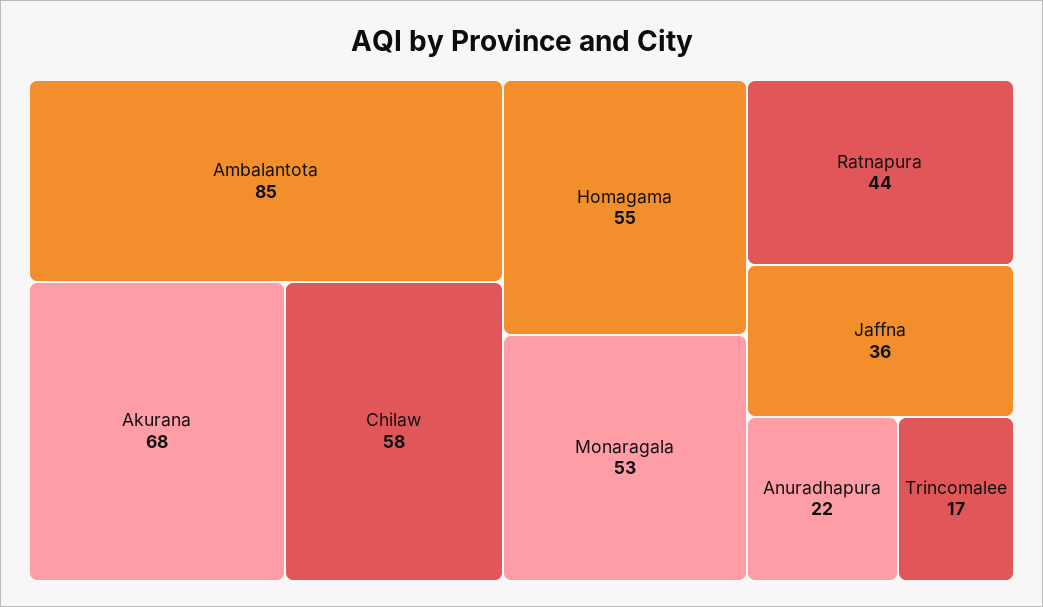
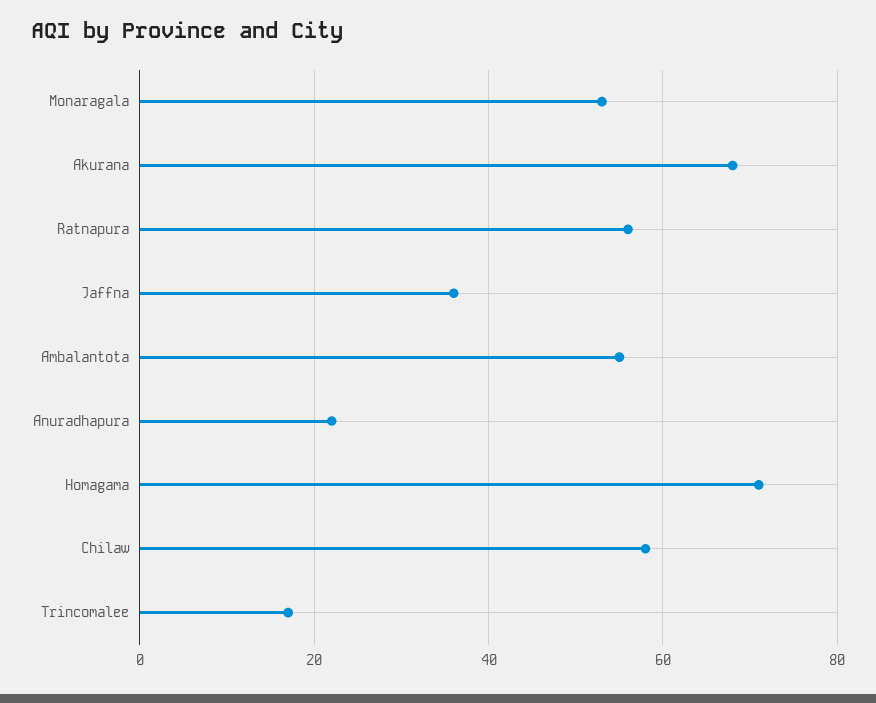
  {
-   "Ambalantota": 85,
+   "Ambalantota": 55,
    "Akurana": 68,
    "Chilaw": 58,
-   "Homagama": 55,
+   "Homagama": 70,
    "Monaragala": 53,
-   "Ratnapura": 44,
+   "Ratnapura": 55,
    "Jaffna": 36,
    "Anuradhapura": 22,
    "Trincomalee": 17
  }

